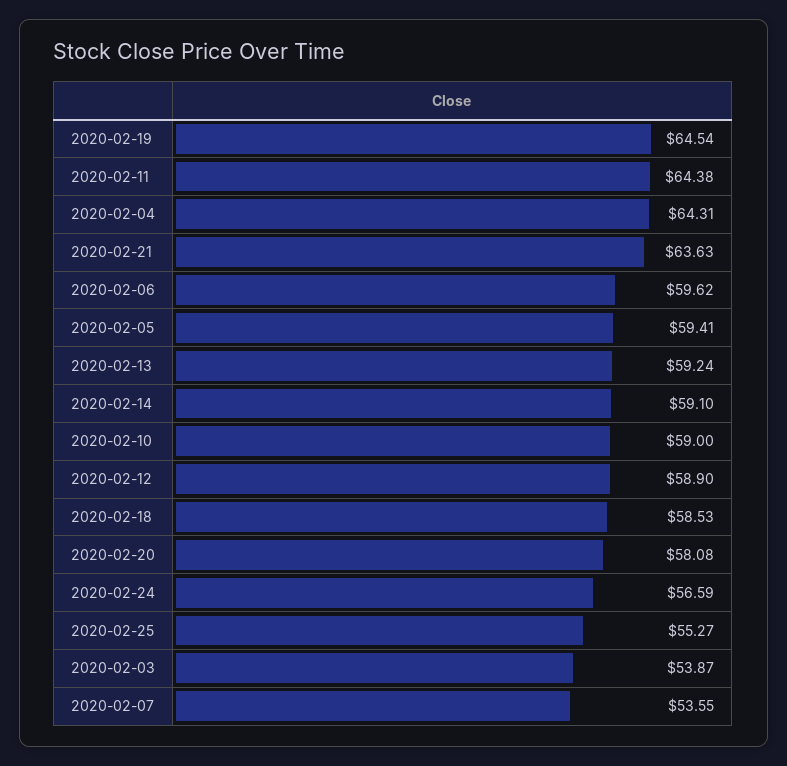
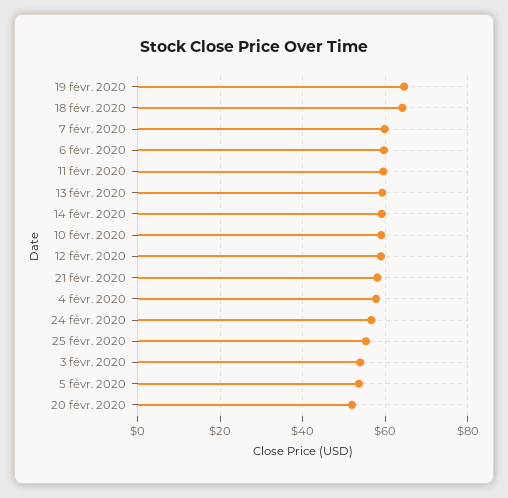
  {
    "2020-02-19": 64.54,
-   "2020-02-11": 64.38,
+   "2020-02-11": 60,
-   "2020-02-04": 64.31,
+   "2020-02-04": 58,
-   "2020-02-21": 63.63,
+   "2020-02-21": 58,
    "2020-02-06": 59.62,
-   "2020-02-05": 59.41,
+   "2020-02-05": 54,
    "2020-02-13": 59.24,
    "2020-02-14": 59.1,
    "2020-02-10": 59,
    "2020-02-12": 58.9,
-   "2020-02-18": 58.53,
+   "2020-02-18": 64,
-   "2020-02-20": 58.08,
+   "2020-02-20": 52,
    "2020-02-24": 56.59,
    "2020-02-25": 55.27,
    "2020-02-03": 53.87,
-   "2020-02-07": 53.55
+   "2020-02-07": 60
  }

